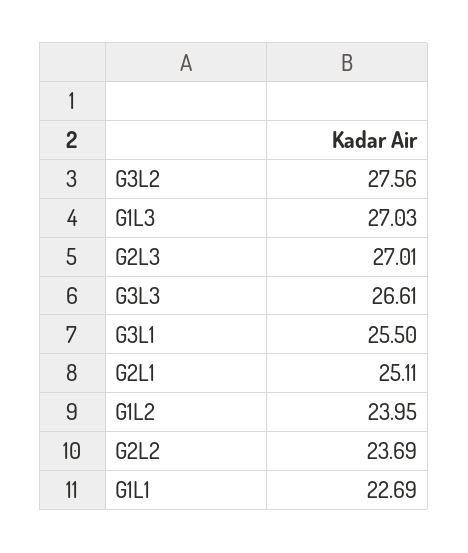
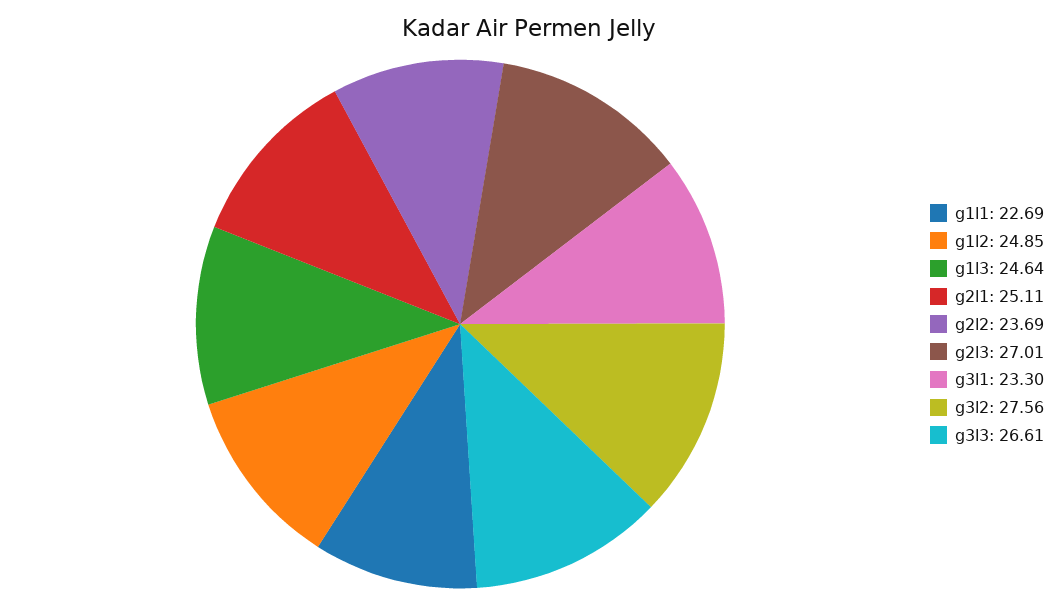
  {
    "G3L2": 27.56,
-   "G1L3": 27.03,
+   "G1L3": 24.64,
    "G2L3": 27.01,
    "G3L3": 26.61,
-   "G3L1": 25.5,
+   "G3L1": 23.3,
    "G2L1": 25.11,
-   "G1L2": 23.95,
+   "G1L2": 24.85,
    "G2L2": 23.69,
    "G1L1": 22.69
  }

